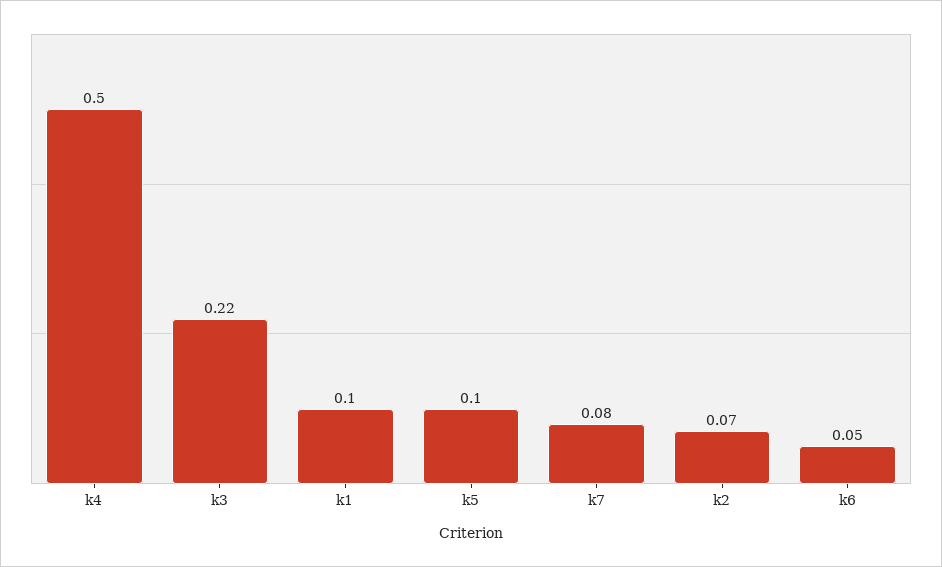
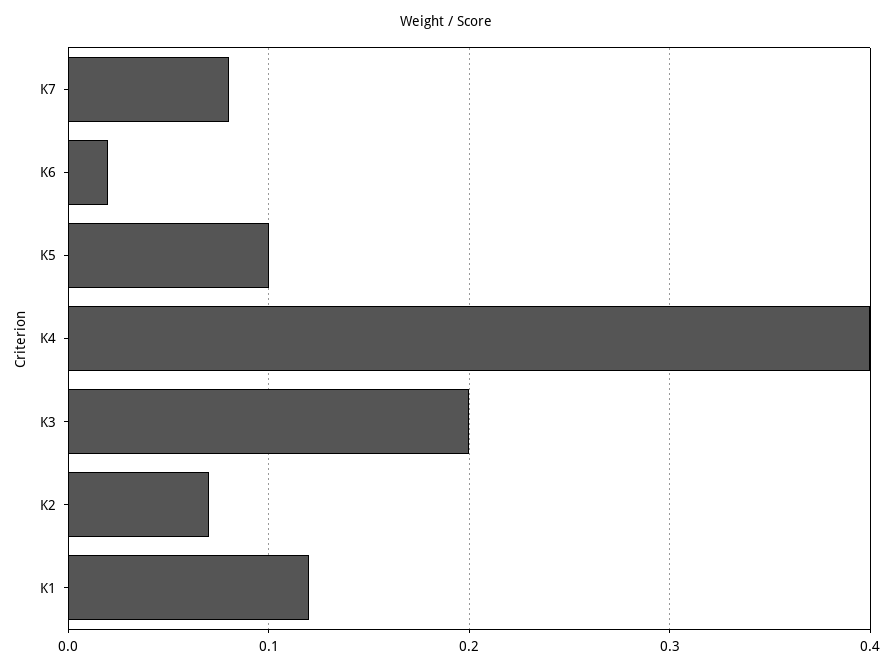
  {
-   "k4": 0.5,
+   "k4": 0.4,
-   "k3": 0.22,
+   "k3": 0.2,
-   "k1": 0.1,
+   "k1": 0.12,
    "k5": 0.1,
    "k7": 0.08,
    "k2": 0.07,
-   "k6": 0.05
+   "k6": 0.02
  }

